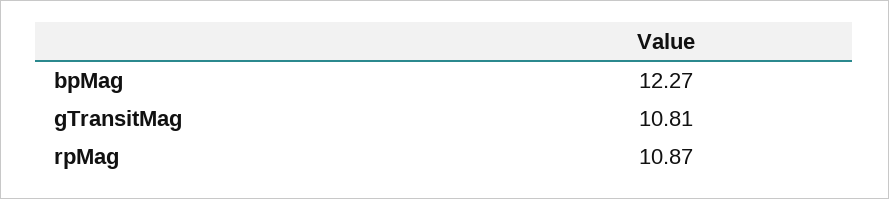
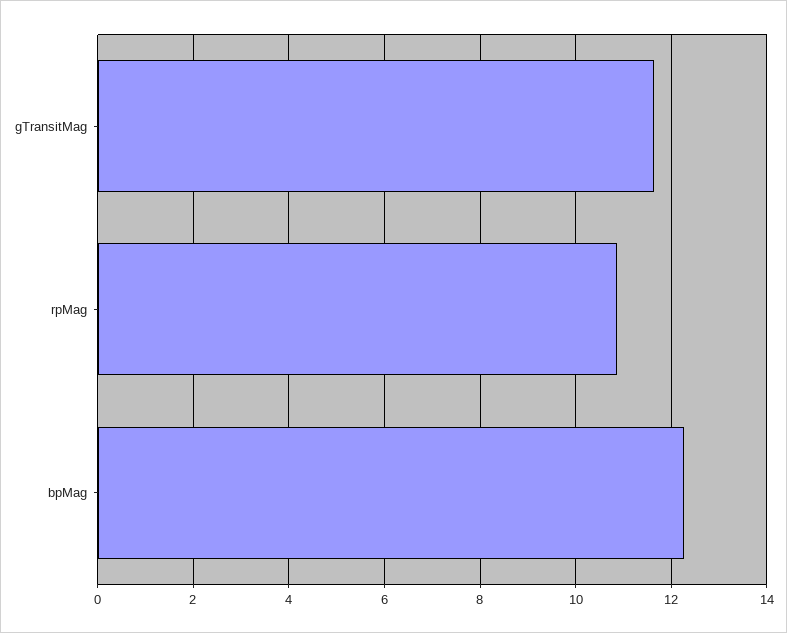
  {
    "bpMag": 12.27,
-   "gTransitMag": 10.81,
+   "gTransitMag": 11.6,
    "rpMag": 10.87
  }

